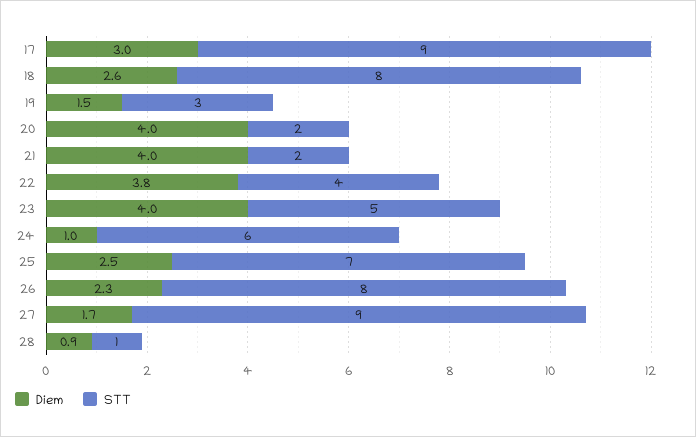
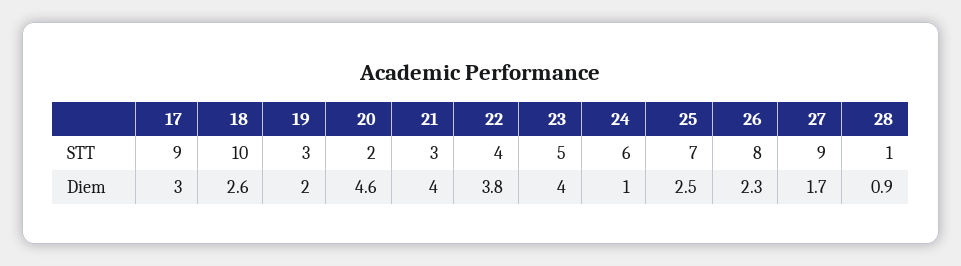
  {
    "Diem": {
      "17": 3,
      "18": 2.6,
-     "19": 1.5,
+     "19": 2,
-     "20": 4,
+     "20": 4.6,
      "21": 4,
      "22": 3.8,
      "23": 4,
      "24": 1,
      "25": 2.5,
      "26": 2.3,
      "27": 1.7,
      "28": 0.9
    },
    "STT": {
      "17": 9,
-     "18": 8,
+     "18": 10,
      "19": 3,
      "20": 2,
-     "21": 2,
+     "21": 3,
      "22": 4,
      "23": 5,
      "24": 6,
      "25": 7,
      "26": 8,
      "27": 9,
      "28": 1
    }
  }

